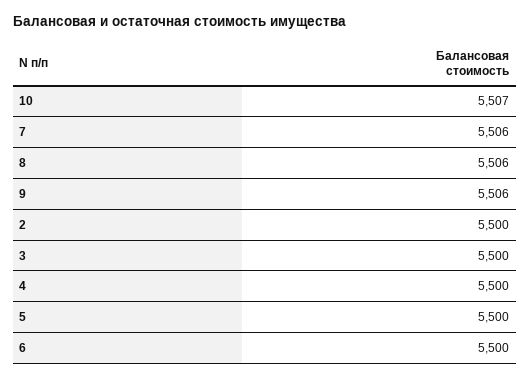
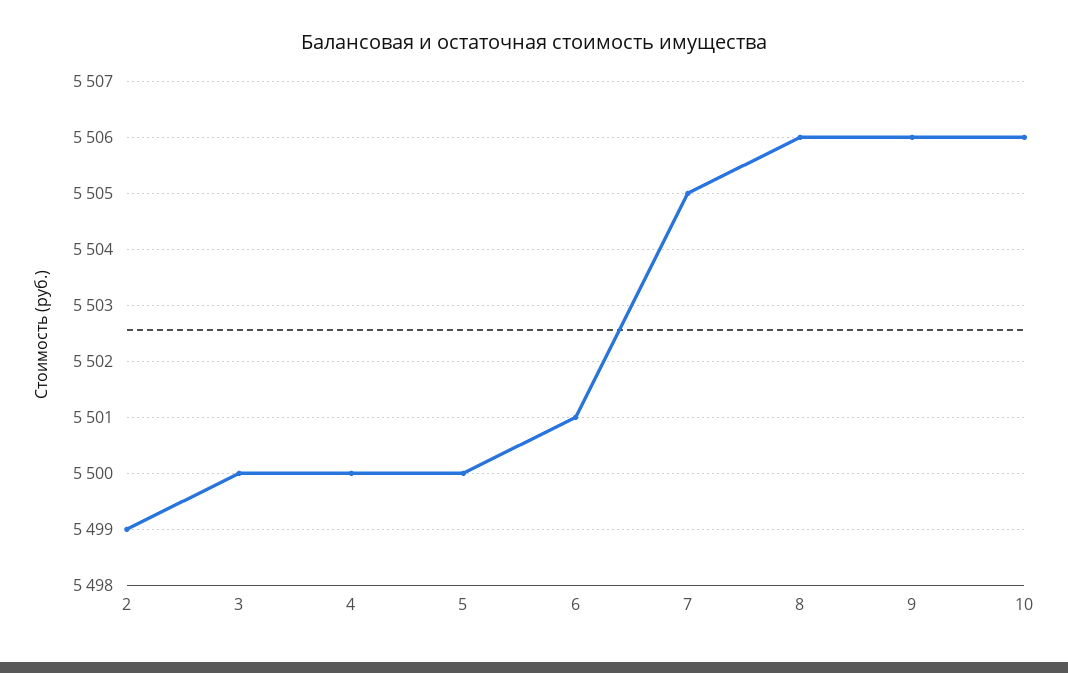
  {
-   "10": 5507,
+   "10": 5506,
-   "7": 5506,
+   "7": 5505,
    "8": 5506,
    "9": 5506,
-   "2": 5500,
+   "2": 5499,
    "3": 5500,
    "4": 5500,
    "5": 5500,
-   "6": 5500
+   "6": 5501
  }

